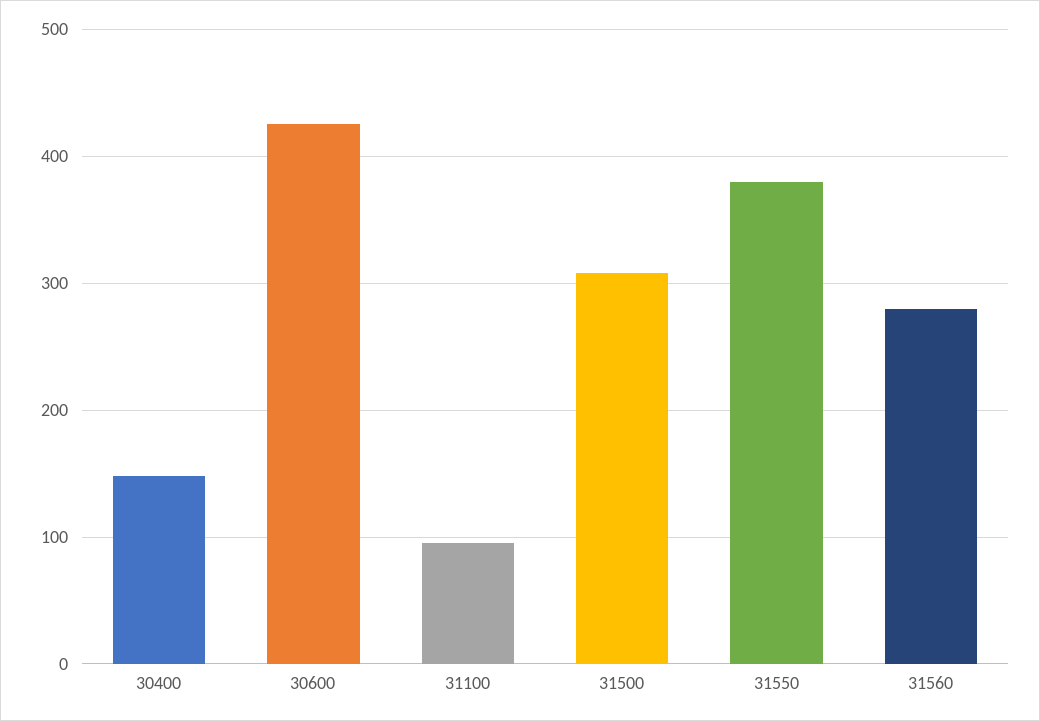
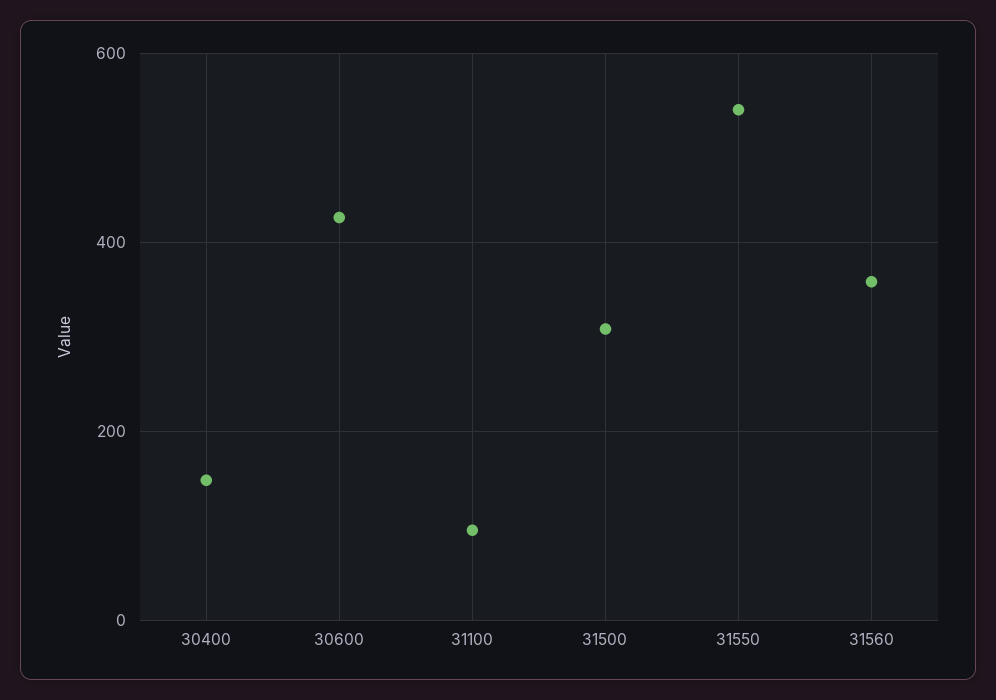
  {
    "30400": 150,
    "30600": 430,
    "31100": 100,
    "31500": 310,
-   "31550": 380,
+   "31550": 540,
-   "31560": 280
+   "31560": 360
  }

